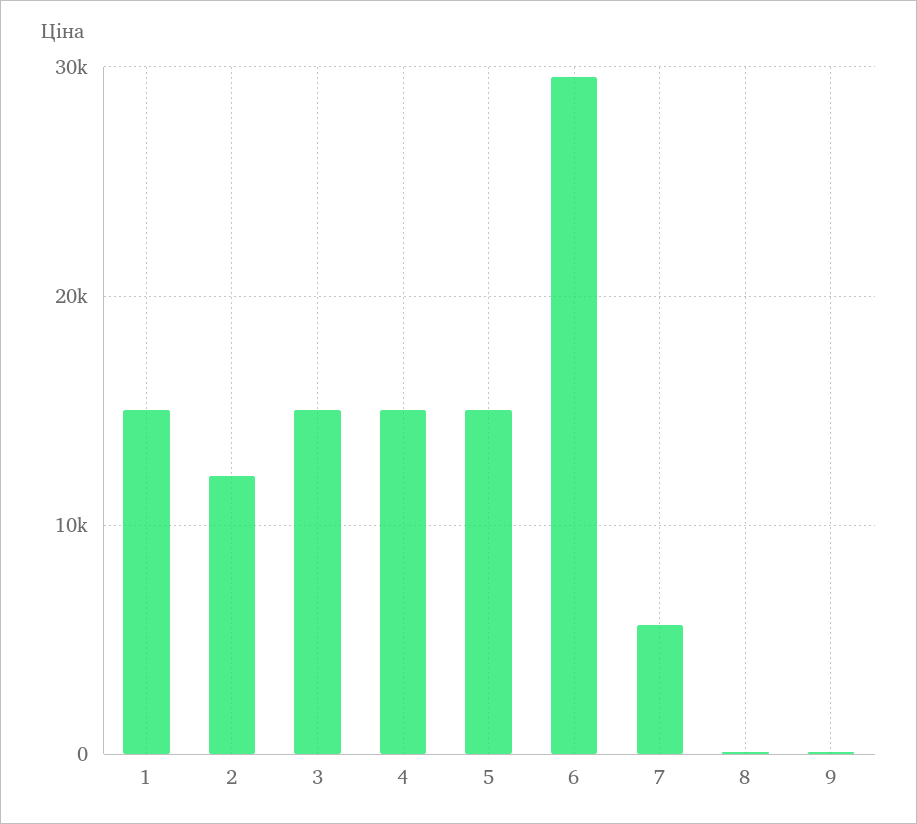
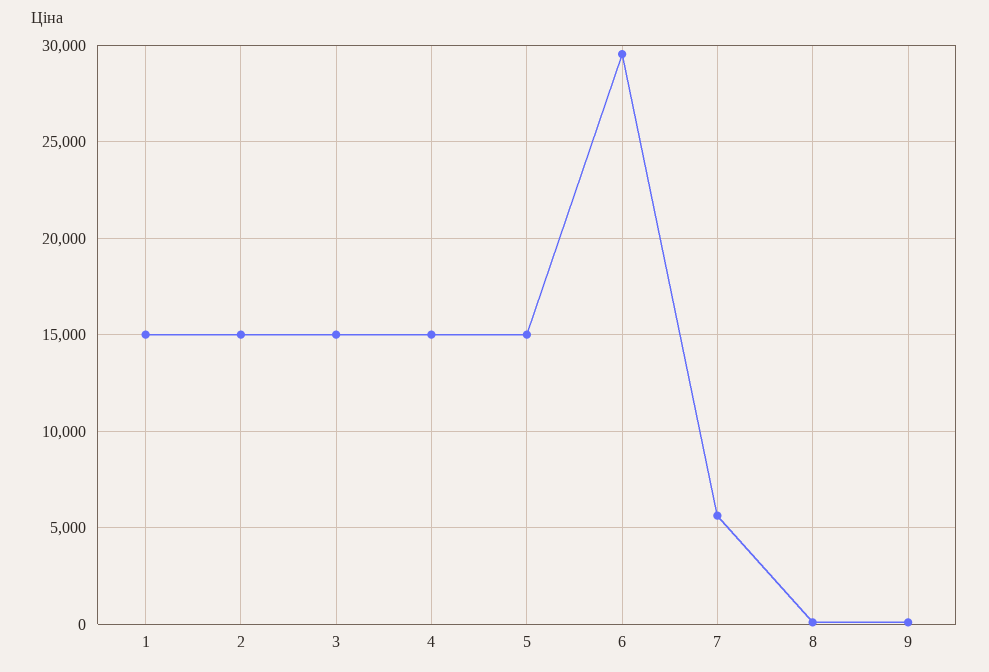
  {
    "1": 15000,
-   "2": 12000,
+   "2": 15000,
    "3": 15000,
    "4": 15000,
    "5": 15000,
    "6": 29500,
    "7": 5500,
    "8": 0,
    "9": 0
  }

